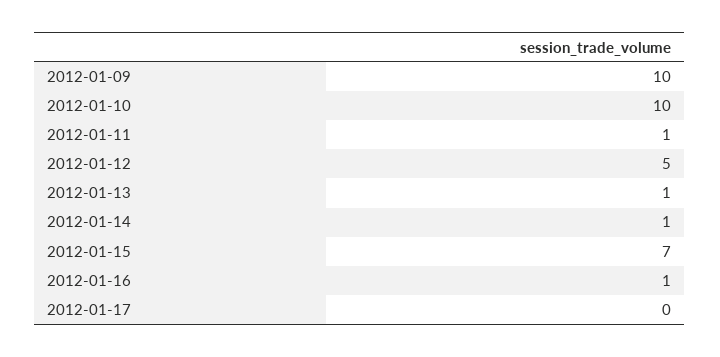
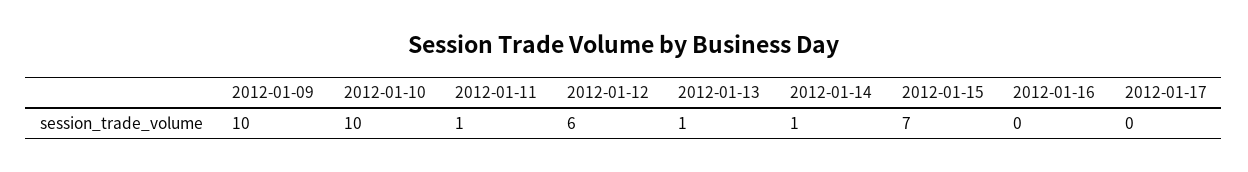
  {
    "2012-01-09": 10,
    "2012-01-10": 10,
    "2012-01-11": 1,
-   "2012-01-12": 5,
+   "2012-01-12": 6,
    "2012-01-13": 1,
    "2012-01-14": 1,
    "2012-01-15": 7,
-   "2012-01-16": 1,
+   "2012-01-16": 0,
    "2012-01-17": 0
  }

